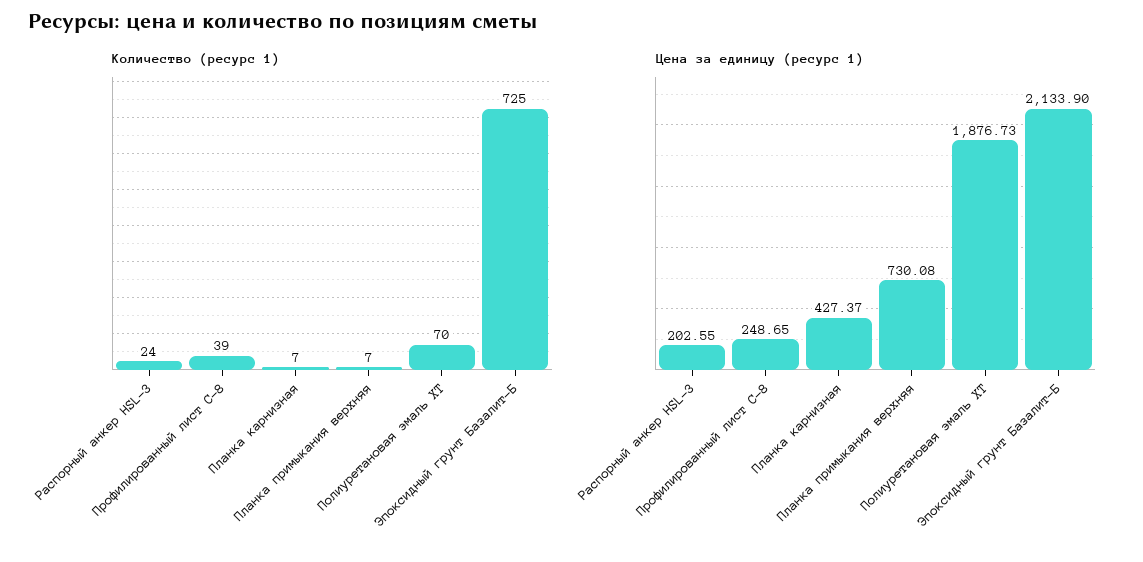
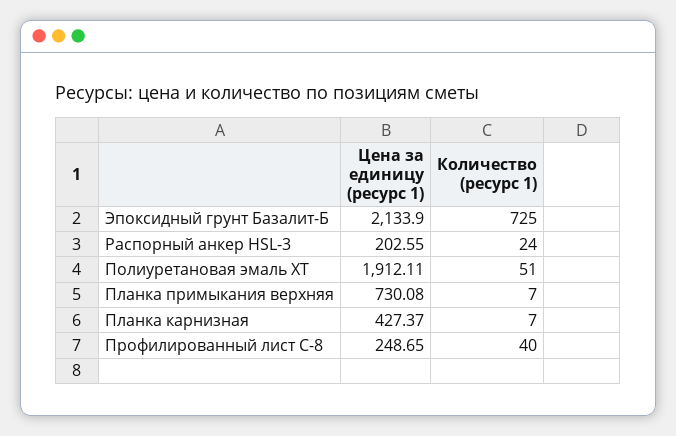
  {
    "Количество (ресурс 1)": {
      "Распорный анкер HSL-3": 24,
-     "Профилированный лист С-8": 39,
+     "Профилированный лист С-8": 40,
      "Планка карнизная": 7,
      "Планка примыкания верхняя": 7,
-     "Полиуретановая эмаль ХТ": 70,
+     "Полиуретановая эмаль ХТ": 51,
      "Эпоксидный грунт Базалит-Б": 725
    },
    "Цена за единицу (ресурс 1)": {
      "Распорный анкер HSL-3": 202.55,
      "Профилированный лист С-8": 248.65,
      "Планка карнизная": 427.37,
      "Планка примыкания верхняя": 730.08,
-     "Полиуретановая эмаль ХТ": 1876.73,
+     "Полиуретановая эмаль ХТ": 1912.11,
      "Эпоксидный грунт Базалит-Б": 2133.9
    }
  }

